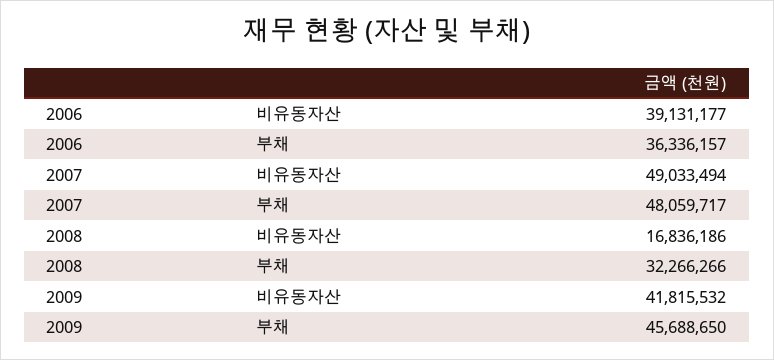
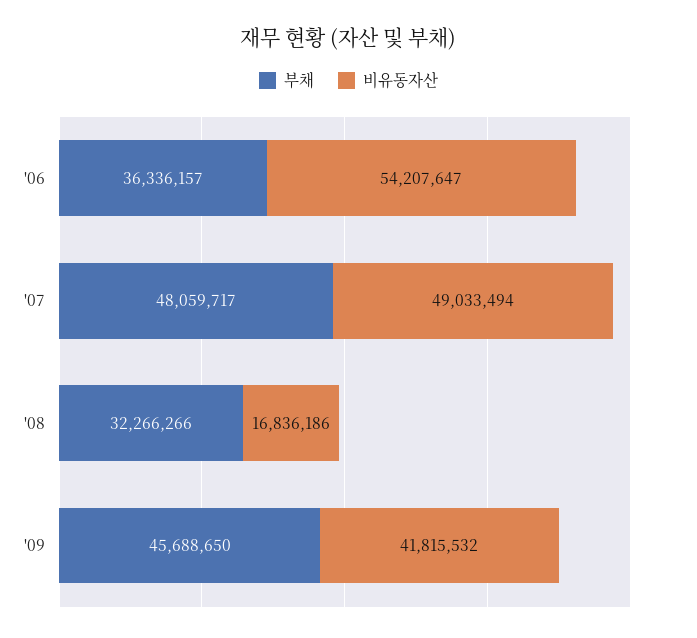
  {
    "비유동자산": {
-     "2006": 39131177,
+     "2006": 54207647,
      "2007": 49033494,
      "2008": 16836186,
      "2009": 41815532
    },
    "부채": {
      "2006": 36336157,
      "2007": 48059717,
      "2008": 32266266,
      "2009": 45688650
    }
  }

